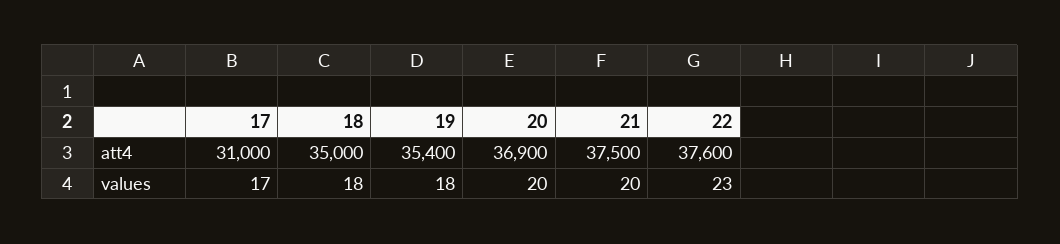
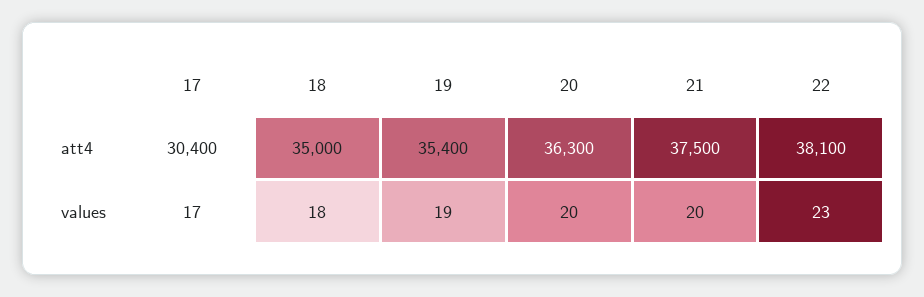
  {
    "17": {
-     "att4": 31000,
+     "att4": 30400,
      "values": 17
    },
    "18": {
      "att4": 35000,
      "values": 18
    },
    "19": {
      "att4": 35400,
-     "values": 18
+     "values": 19
    },
    "20": {
-     "att4": 36900,
+     "att4": 36300,
      "values": 20
    },
    "21": {
      "att4": 37500,
      "values": 20
    },
    "22": {
-     "att4": 37600,
+     "att4": 38100,
      "values": 23
    }
  }

